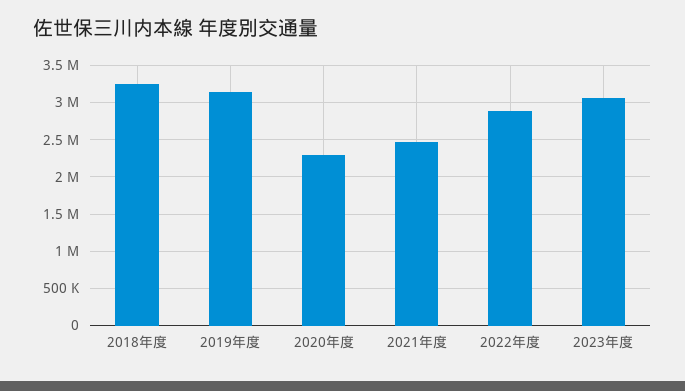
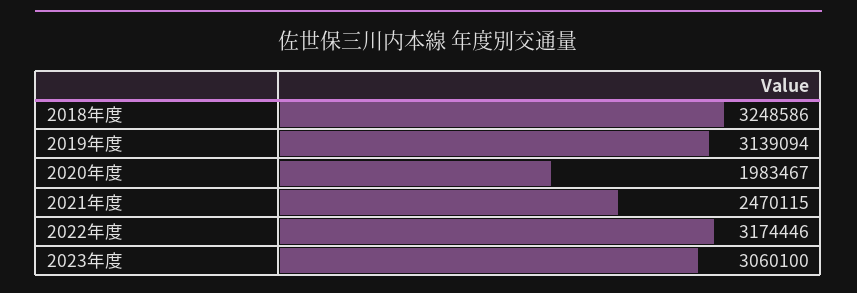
  {
    "2018年度": 3248586,
    "2019年度": 3139094,
-   "2020年度": 2300000,
+   "2020年度": 1983467,
    "2021年度": 2470115,
-   "2022年度": 2900000,
+   "2022年度": 3174446,
    "2023年度": 3060100
  }

